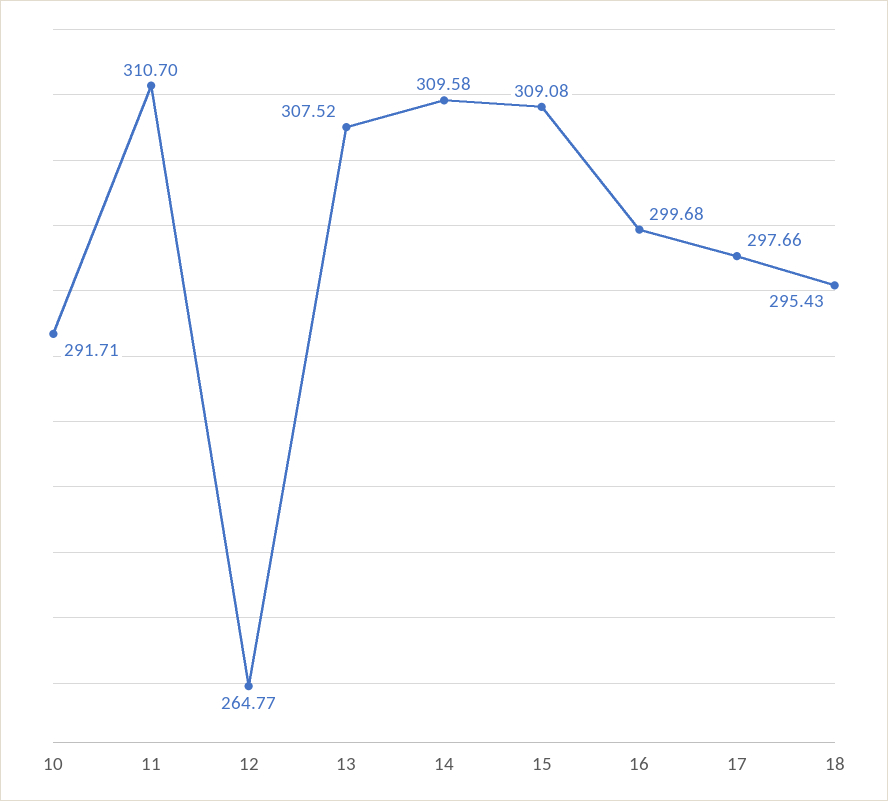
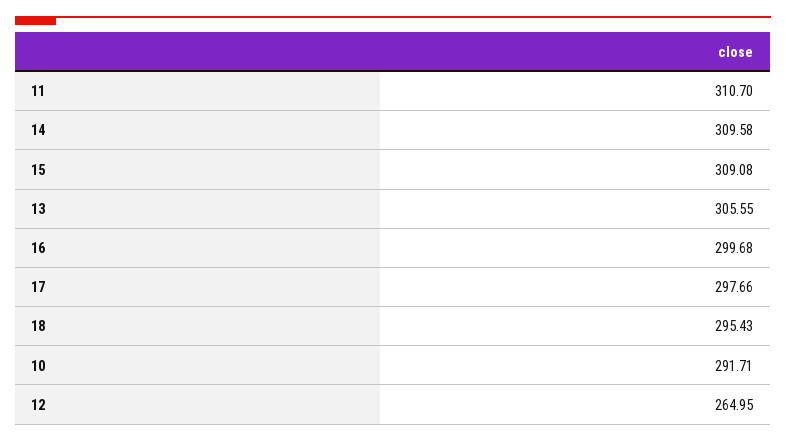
  {
    "10": 291.71,
    "11": 310.7,
-   "12": 264.77,
+   "12": 264.95,
-   "13": 307.52,
+   "13": 305.55,
    "14": 309.58,
    "15": 309.08,
    "16": 299.68,
    "17": 297.66,
    "18": 295.43
  }

